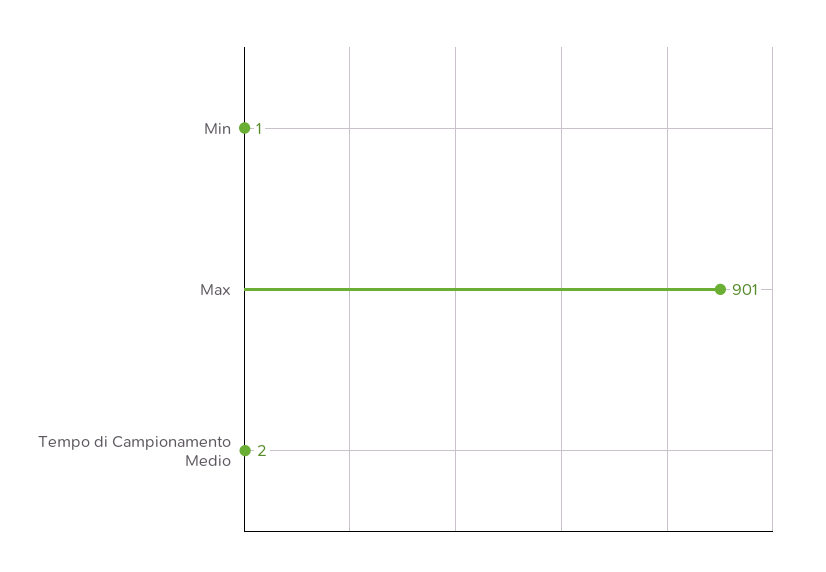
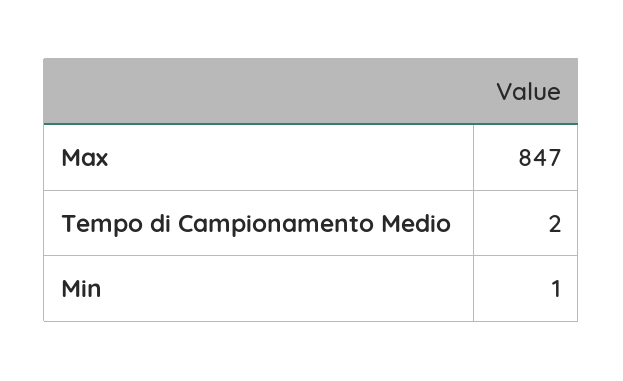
  {
    "Min": 1,
-   "Max": 901,
+   "Max": 847,
    "Tempo di Campionamento Medio": 2
  }

